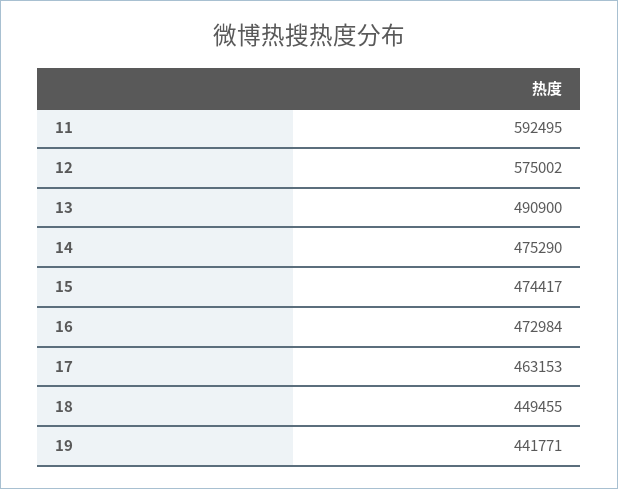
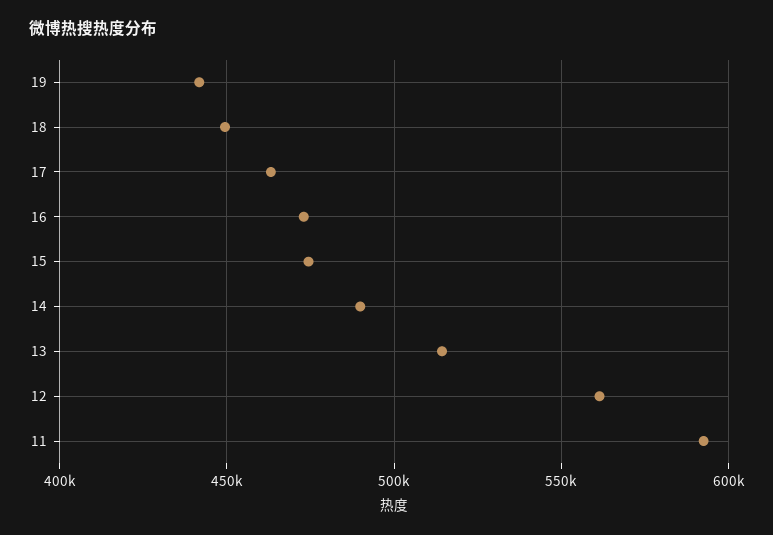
  {
    "11": 592495,
-   "12": 575002,
+   "12": 560000,
-   "13": 490900,
+   "13": 515000,
-   "14": 475290,
+   "14": 490000,
    "15": 474417,
    "16": 472984,
    "17": 463153,
    "18": 449455,
    "19": 441771
  }

